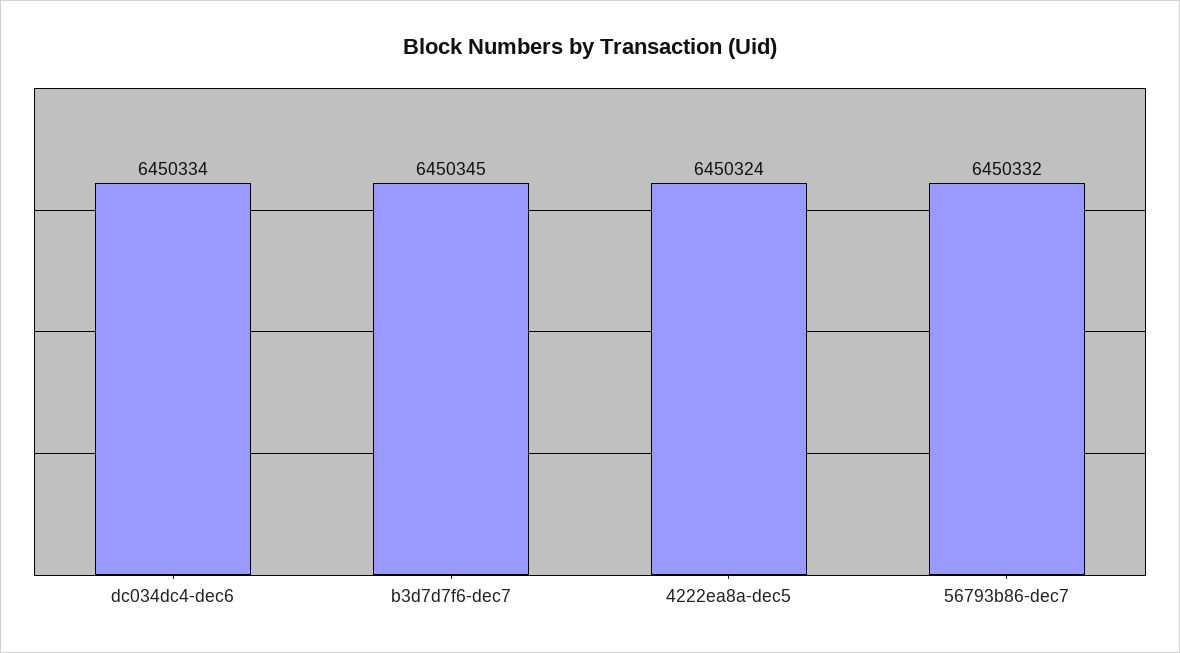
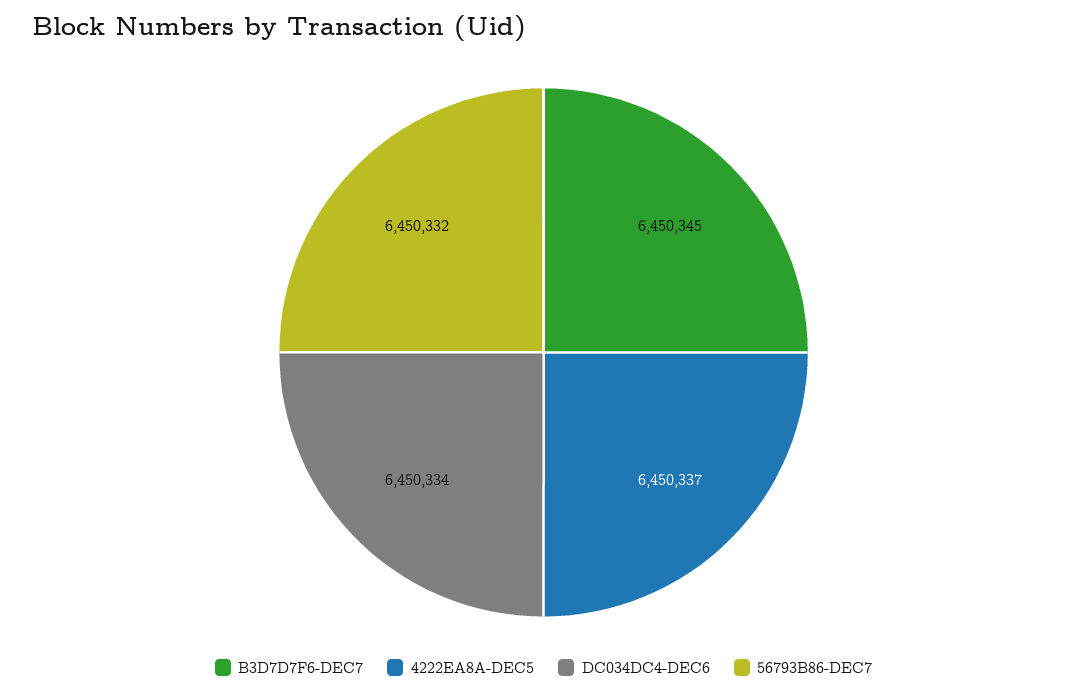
  {
    "dc034dc4-dec6": 6450334,
    "b3d7d7f6-dec7": 6450345,
-   "4222ea8a-dec5": 6450324,
+   "4222ea8a-dec5": 6450337,
    "56793b86-dec7": 6450332
  }

